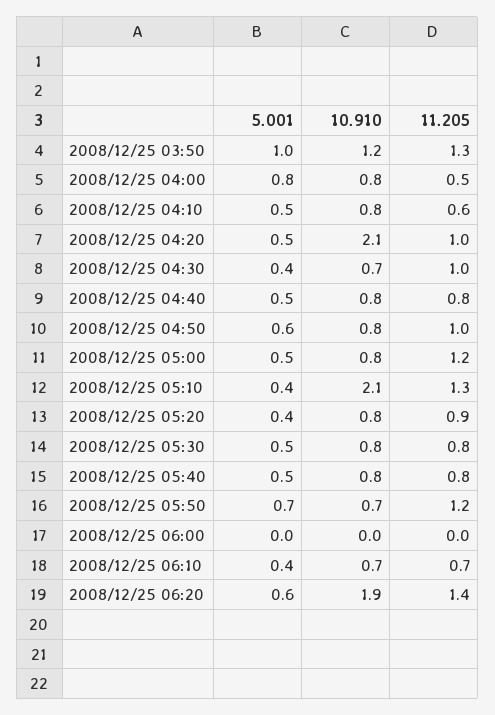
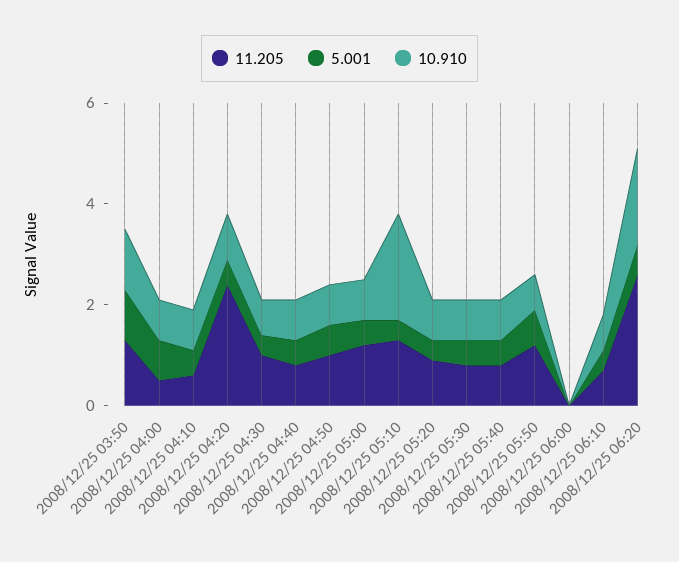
  {
    "5.001": {
      "2008/12/25 03:50": 1,
      "2008/12/25 04:00": 0.8,
      "2008/12/25 04:10": 0.5,
      "2008/12/25 04:20": 0.5,
      "2008/12/25 04:30": 0.4,
      "2008/12/25 04:40": 0.5,
      "2008/12/25 04:50": 0.6,
      "2008/12/25 05:00": 0.5,
      "2008/12/25 05:10": 0.4,
      "2008/12/25 05:20": 0.4,
      "2008/12/25 05:30": 0.5,
      "2008/12/25 05:40": 0.5,
      "2008/12/25 05:50": 0.7,
      "2008/12/25 06:00": 0,
      "2008/12/25 06:10": 0.4,
      "2008/12/25 06:20": 0.6
    },
    "10.910": {
      "2008/12/25 03:50": 1.2,
      "2008/12/25 04:00": 0.8,
      "2008/12/25 04:10": 0.8,
-     "2008/12/25 04:20": 2.1,
+     "2008/12/25 04:20": 1,
      "2008/12/25 04:30": 0.7,
      "2008/12/25 04:40": 0.8,
      "2008/12/25 04:50": 0.8,
      "2008/12/25 05:00": 0.8,
      "2008/12/25 05:10": 2.1,
      "2008/12/25 05:20": 0.8,
      "2008/12/25 05:30": 0.8,
      "2008/12/25 05:40": 0.8,
      "2008/12/25 05:50": 0.7,
      "2008/12/25 06:00": 0,
      "2008/12/25 06:10": 0.7,
      "2008/12/25 06:20": 1.9
    },
    "11.205": {
      "2008/12/25 03:50": 1.3,
      "2008/12/25 04:00": 0.5,
      "2008/12/25 04:10": 0.6,
-     "2008/12/25 04:20": 1,
+     "2008/12/25 04:20": 2.5,
      "2008/12/25 04:30": 1,
      "2008/12/25 04:40": 0.8,
      "2008/12/25 04:50": 1,
      "2008/12/25 05:00": 1.2,
      "2008/12/25 05:10": 1.3,
      "2008/12/25 05:20": 0.9,
      "2008/12/25 05:30": 0.8,
      "2008/12/25 05:40": 0.8,
      "2008/12/25 05:50": 1.2,
      "2008/12/25 06:00": 0,
      "2008/12/25 06:10": 0.7,
-     "2008/12/25 06:20": 1.4
+     "2008/12/25 06:20": 2.5
    }
  }

